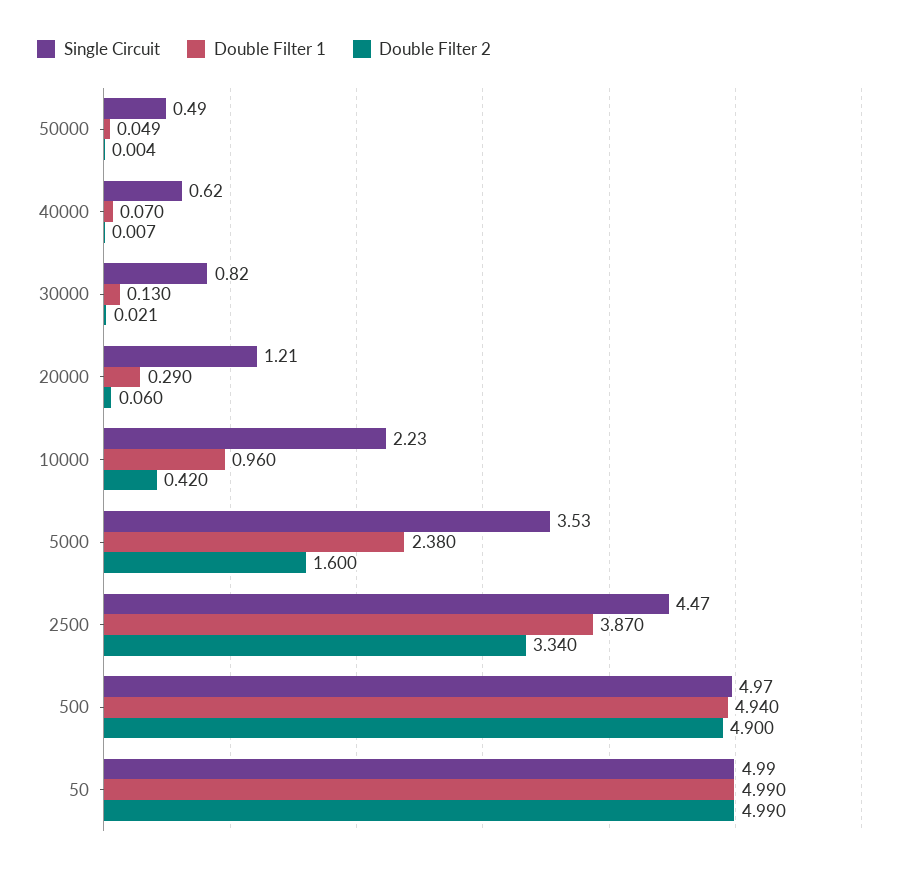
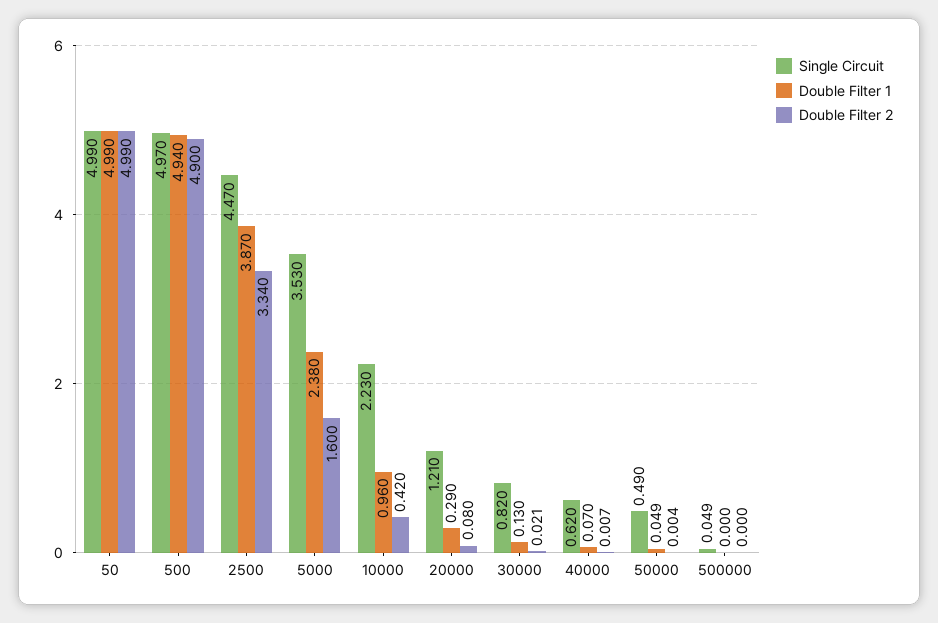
  {
    "Single Circuit": {
      "50000": 0.49,
      "40000": 0.62,
      "30000": 0.82,
      "20000": 1.21,
      "10000": 2.23,
      "5000": 3.53,
      "2500": 4.47,
      "500": 4.97,
-     "50": 4.99
+     "50": 4.99,
+     "500000": 0.049
    },
    "Double Filter 1": {
      "50000": 0.049,
      "40000": 0.07,
      "30000": 0.13,
      "20000": 0.29,
      "10000": 0.96,
      "5000": 2.38,
      "2500": 3.87,
      "500": 4.94,
-     "50": 4.99
+     "50": 4.99,
+     "500000": 0
    },
    "Double Filter 2": {
      "50000": 0.004,
      "40000": 0.007,
      "30000": 0.021,
-     "20000": 0.06,
+     "20000": 0.08,
      "10000": 0.42,
      "5000": 1.6,
      "2500": 3.34,
      "500": 4.9,
-     "50": 4.99
+     "50": 4.99,
+     "500000": 0
    }
  }

